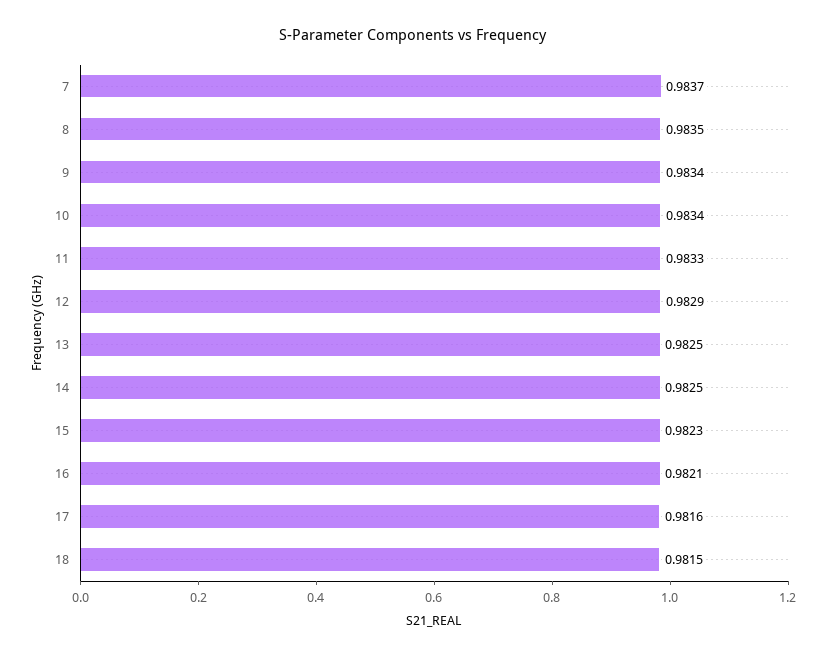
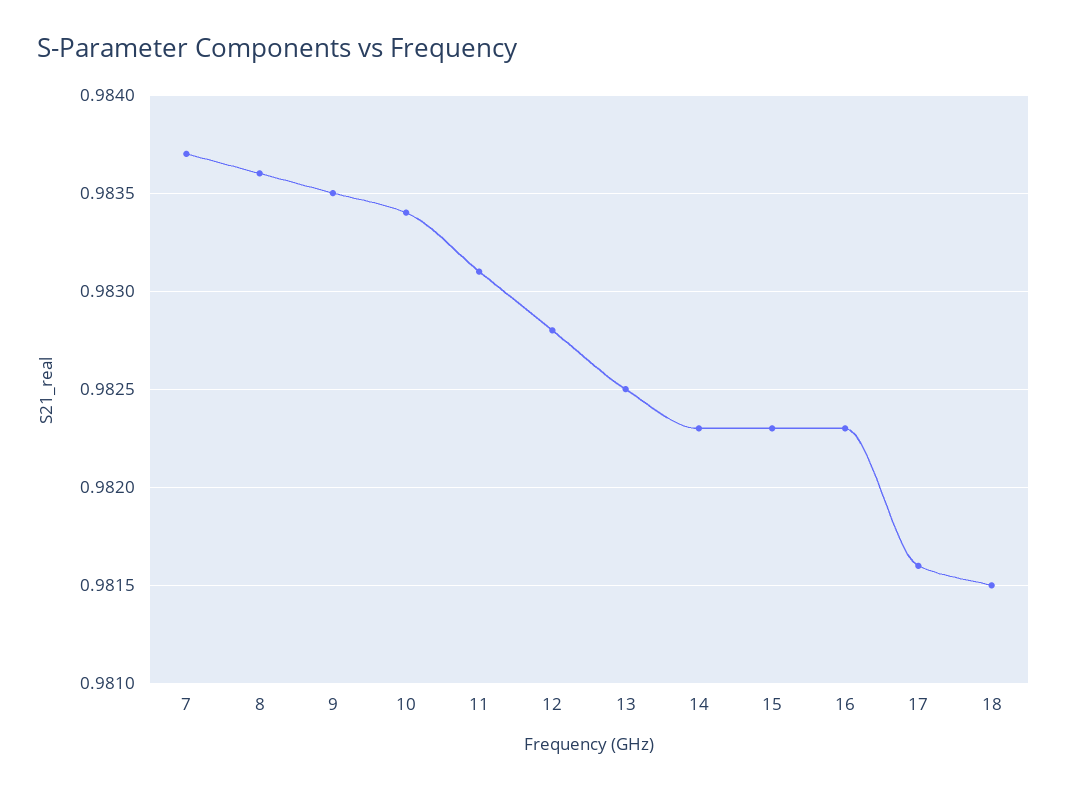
  {
    "7": 0.9837,
-   "8": 0.9835,
+   "8": 0.9836,
-   "9": 0.9834,
+   "9": 0.9835,
    "10": 0.9834,
-   "11": 0.9833,
+   "11": 0.9831,
-   "12": 0.9829,
+   "12": 0.9828,
    "13": 0.9825,
-   "14": 0.9825,
+   "14": 0.9823,
    "15": 0.9823,
-   "16": 0.9821,
+   "16": 0.9823,
    "17": 0.9816,
    "18": 0.9815
  }

